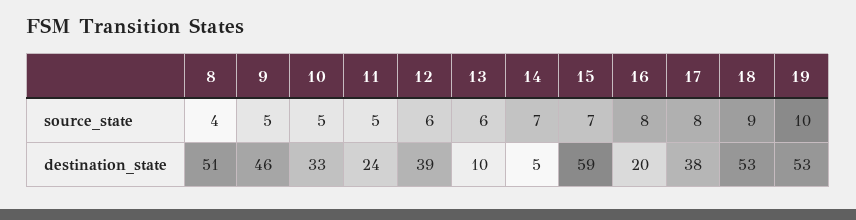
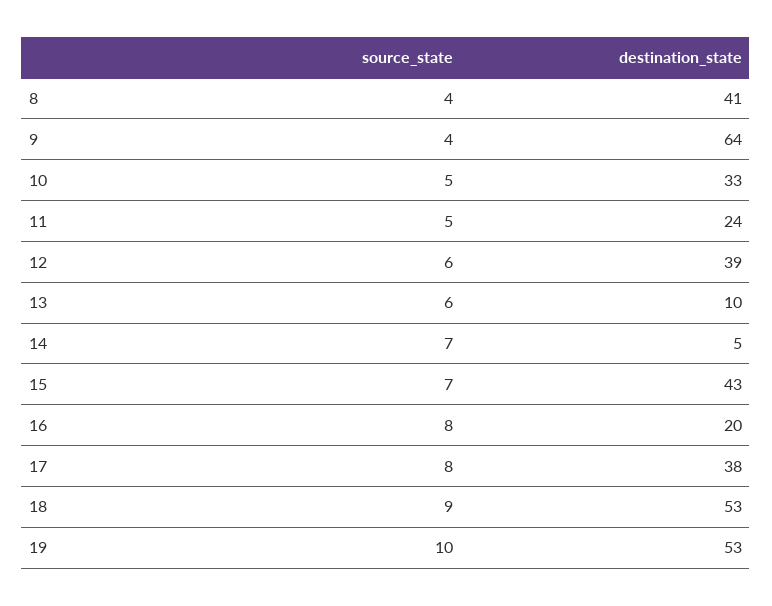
  {
    "8": {
      "source_state": 4,
-     "destination_state": 51
+     "destination_state": 41
    },
    "9": {
-     "source_state": 5,
+     "source_state": 4,
-     "destination_state": 46
+     "destination_state": 64
    },
    "10": {
      "source_state": 5,
      "destination_state": 33
    },
    "11": {
      "source_state": 5,
      "destination_state": 24
    },
    "12": {
      "source_state": 6,
      "destination_state": 39
    },
    "13": {
      "source_state": 6,
      "destination_state": 10
    },
    "14": {
      "source_state": 7,
      "destination_state": 5
    },
    "15": {
      "source_state": 7,
-     "destination_state": 59
+     "destination_state": 43
    },
    "16": {
      "source_state": 8,
      "destination_state": 20
    },
    "17": {
      "source_state": 8,
      "destination_state": 38
    },
    "18": {
      "source_state": 9,
      "destination_state": 53
    },
    "19": {
      "source_state": 10,
      "destination_state": 53
    }
  }

